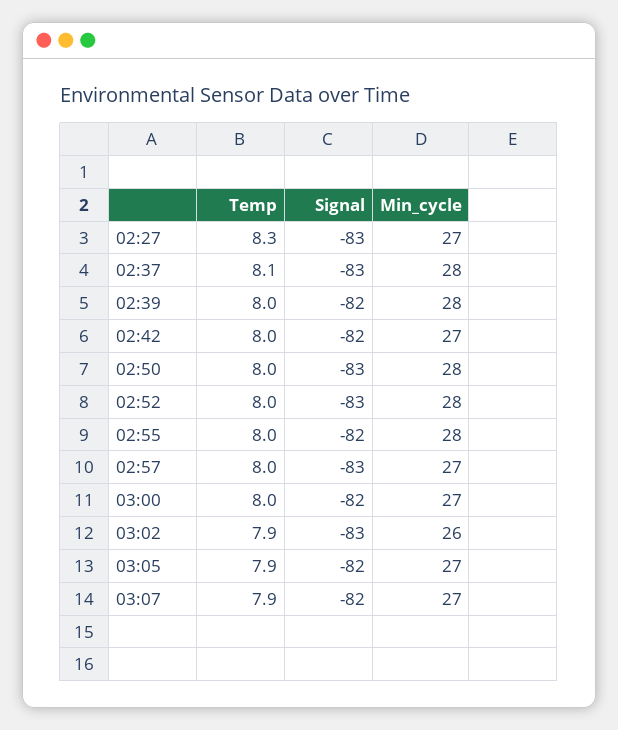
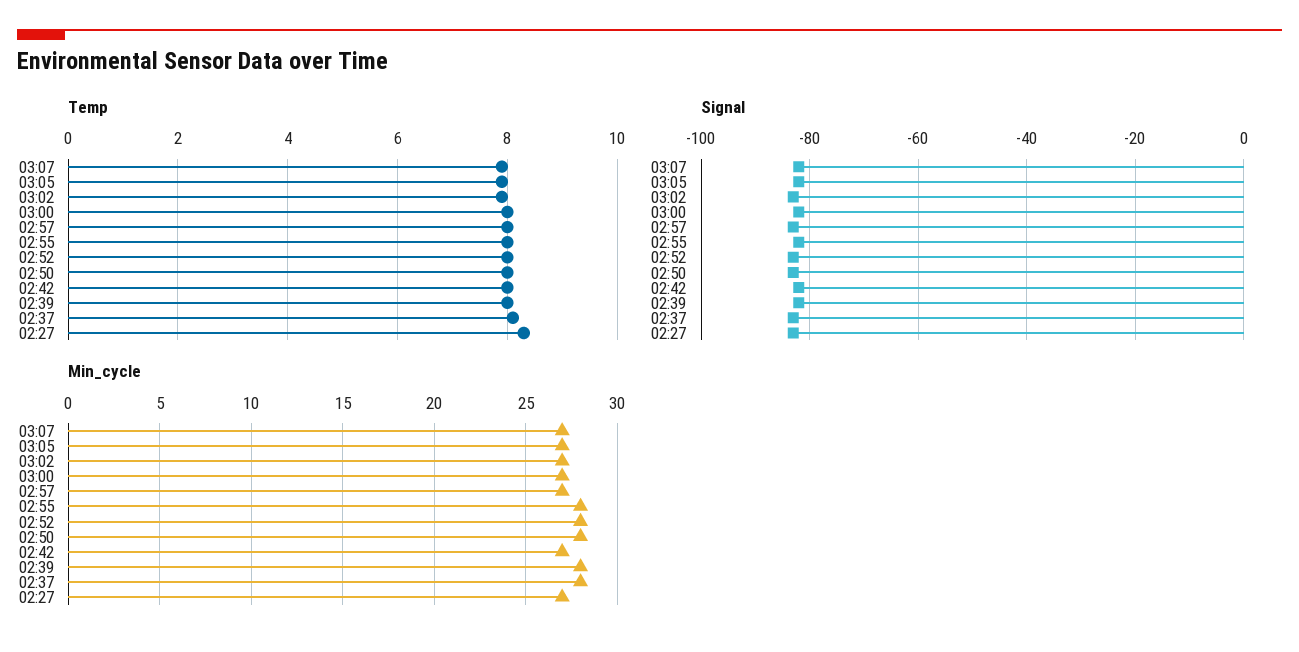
  {
    "Temp": {
      "02:27": 8.3,
      "02:37": 8.1,
      "02:39": 8,
      "02:42": 8,
      "02:50": 8,
      "02:52": 8,
      "02:55": 8,
      "02:57": 8,
      "03:00": 8,
      "03:02": 7.9,
      "03:05": 7.9,
      "03:07": 7.9
    },
    "Signal": {
      "02:27": -83,
      "02:37": -83,
      "02:39": -82,
      "02:42": -82,
      "02:50": -83,
      "02:52": -83,
      "02:55": -82,
      "02:57": -83,
      "03:00": -82,
      "03:02": -83,
      "03:05": -82,
      "03:07": -82
    },
    "Min_cycle": {
      "02:27": 27,
      "02:37": 28,
      "02:39": 28,
      "02:42": 27,
      "02:50": 28,
      "02:52": 28,
      "02:55": 28,
      "02:57": 27,
      "03:00": 27,
-     "03:02": 26,
+     "03:02": 27,
      "03:05": 27,
      "03:07": 27
    }
  }

